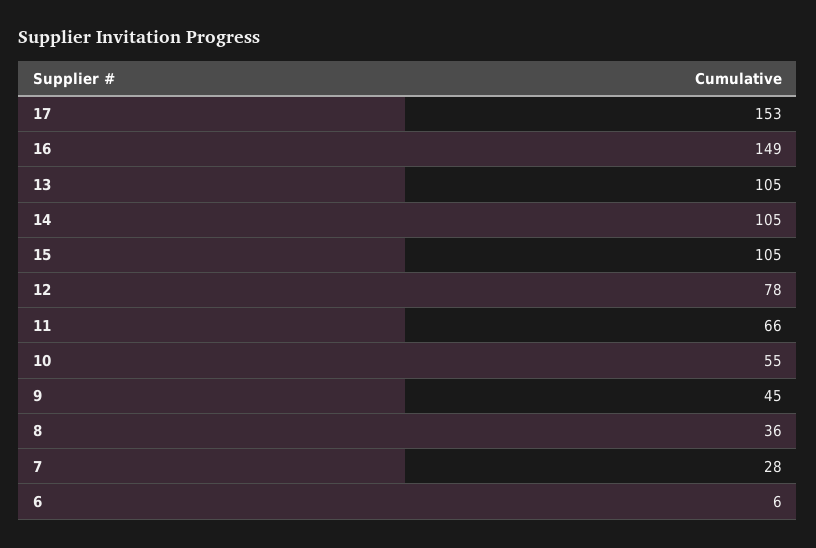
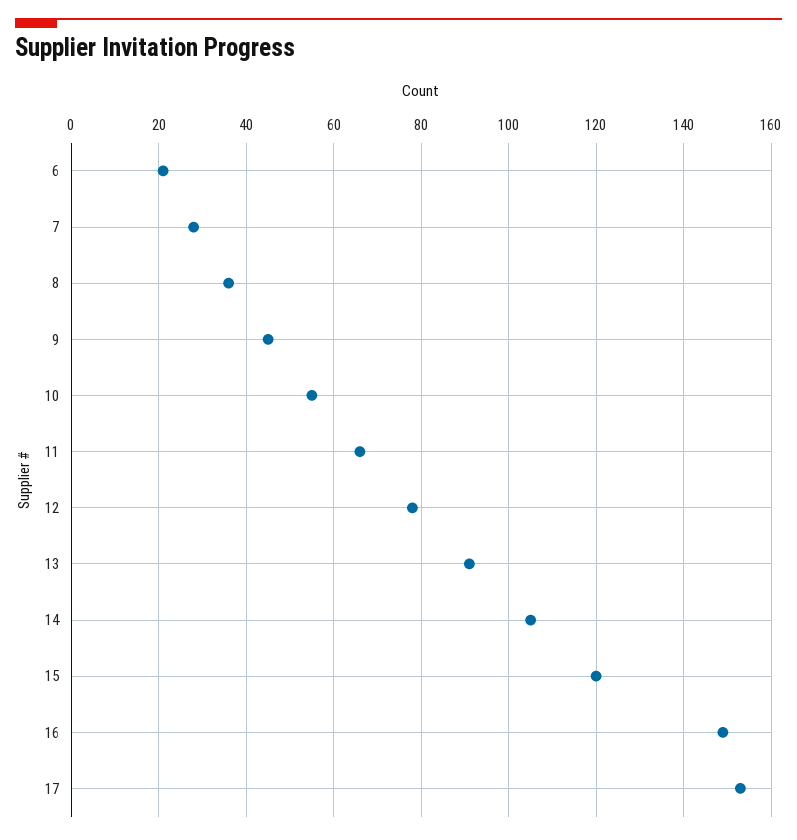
  {
    "17": 153,
    "16": 149,
-   "13": 105,
+   "13": 90,
    "14": 105,
-   "15": 105,
+   "15": 120,
    "12": 78,
    "11": 66,
    "10": 55,
    "9": 45,
    "8": 36,
    "7": 28,
-   "6": 6
+   "6": 20
  }

